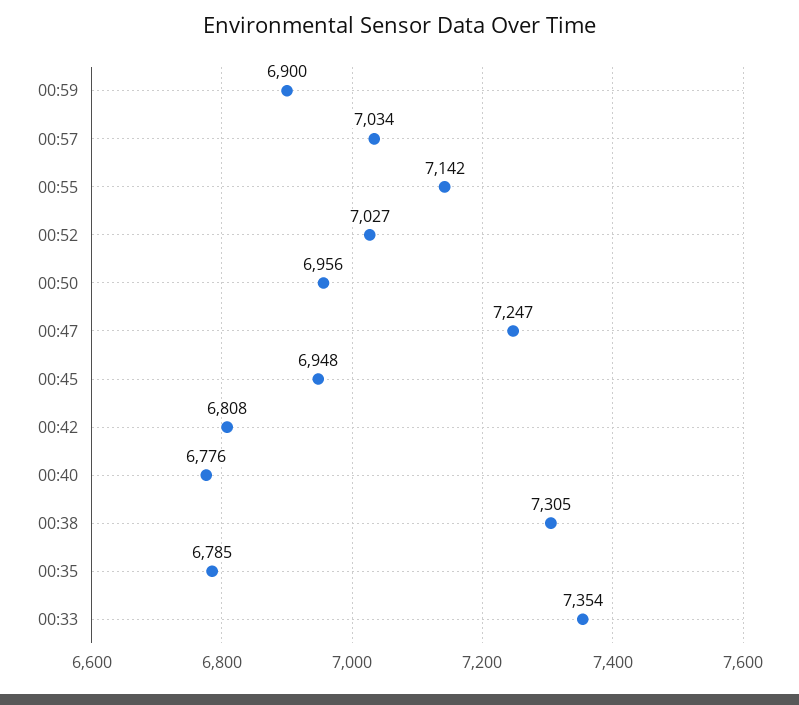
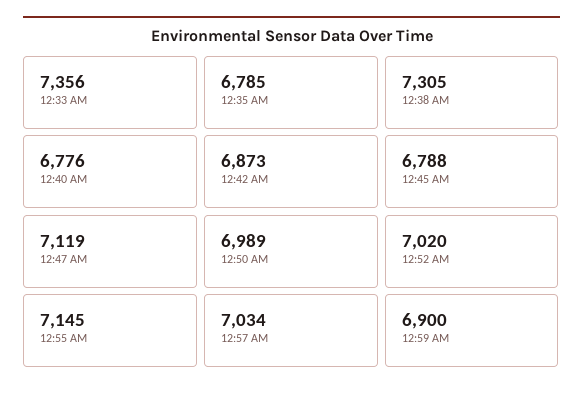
  {
    "00:59": 6900,
    "00:57": 7034,
-   "00:55": 7142,
+   "00:55": 7145,
-   "00:52": 7027,
+   "00:52": 7020,
-   "00:50": 6956,
+   "00:50": 6989,
-   "00:47": 7247,
+   "00:47": 7119,
-   "00:45": 6948,
+   "00:45": 6788,
-   "00:42": 6808,
+   "00:42": 6873,
    "00:40": 6776,
    "00:38": 7305,
    "00:35": 6785,
-   "00:33": 7354
+   "00:33": 7356
  }

